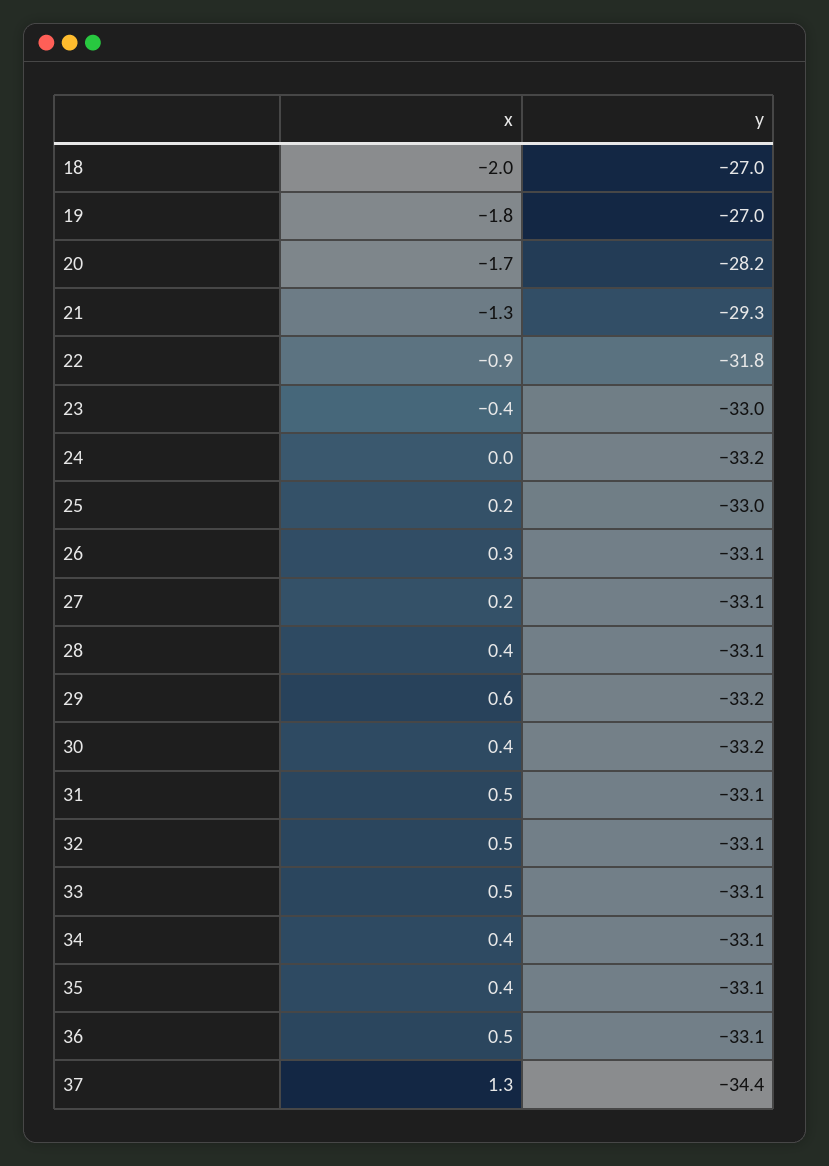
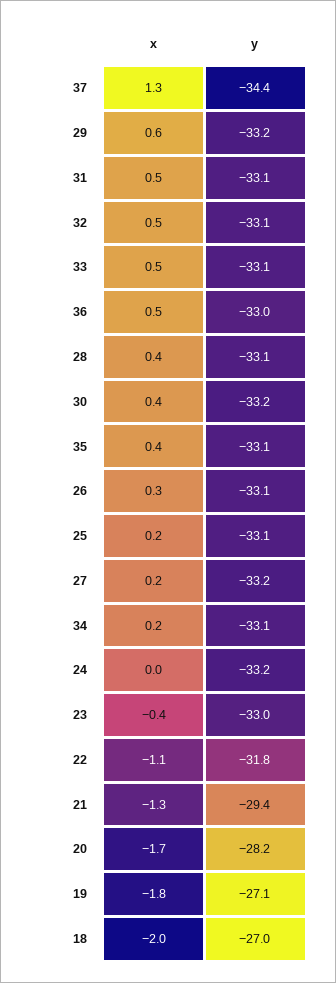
  {
    "x": {
      "18": -2,
      "19": -1.8,
      "20": -1.7,
      "21": -1.3,
-     "22": -0.9,
+     "22": -1.1,
      "23": -0.4,
      "24": 0,
      "25": 0.2,
      "26": 0.3,
      "27": 0.2,
      "28": 0.4,
      "29": 0.6,
      "30": 0.4,
      "31": 0.5,
      "32": 0.5,
      "33": 0.5,
-     "34": 0.4,
+     "34": 0.2,
      "35": 0.4,
      "36": 0.5,
      "37": 1.3
    },
    "y": {
      "18": -27,
-     "19": -27,
+     "19": -27.1,
      "20": -28.2,
-     "21": -29.3,
+     "21": -29.4,
      "22": -31.8,
      "23": -33,
      "24": -33.2,
-     "25": -33,
+     "25": -33.1,
      "26": -33.1,
-     "27": -33.1,
+     "27": -33.2,
      "28": -33.1,
      "29": -33.2,
      "30": -33.2,
      "31": -33.1,
      "32": -33.1,
      "33": -33.1,
      "34": -33.1,
      "35": -33.1,
-     "36": -33.1,
+     "36": -33,
      "37": -34.4
    }
  }

